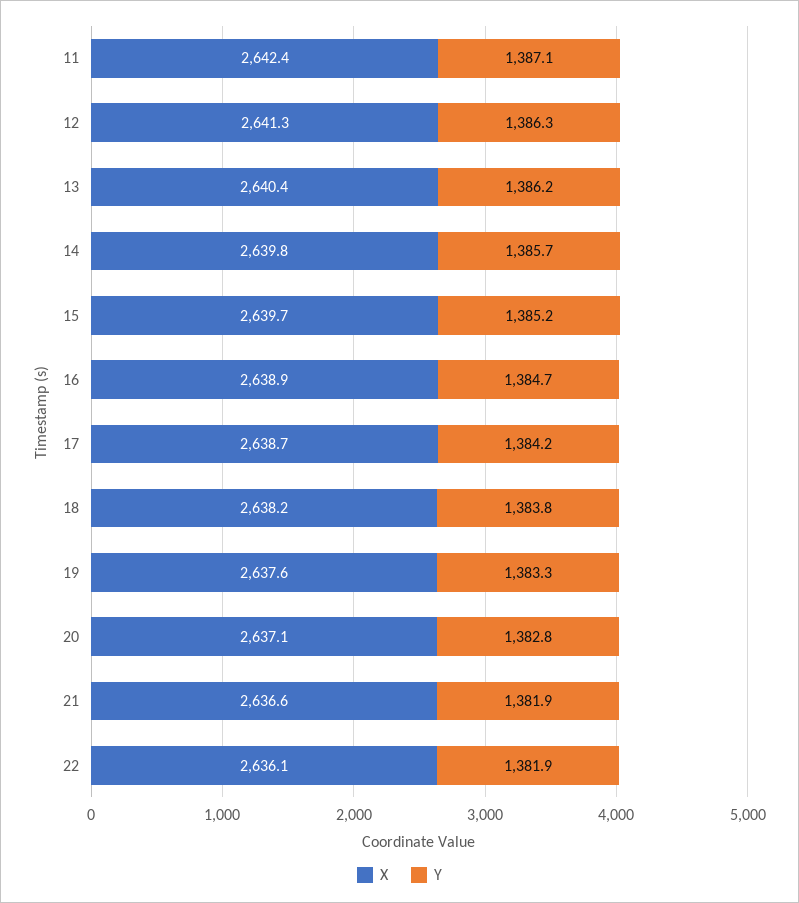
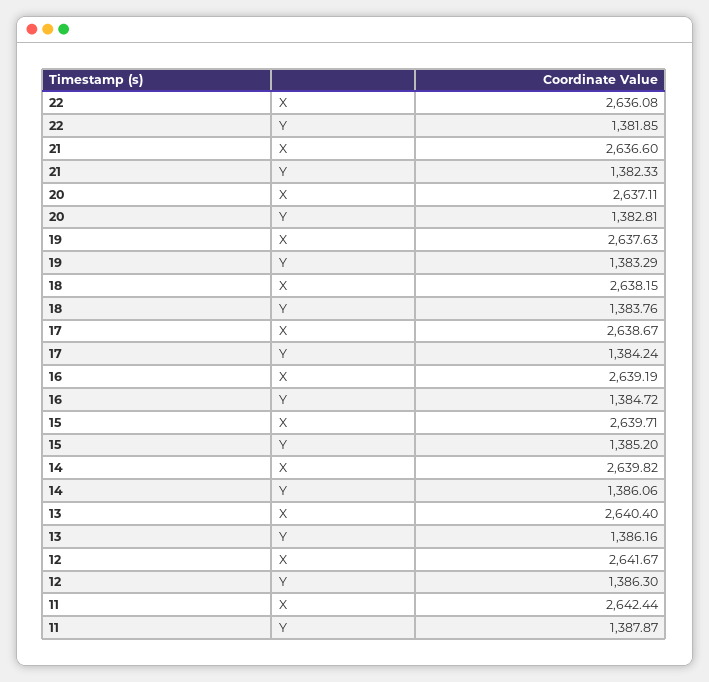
  {
    "X": {
      "11": 2642.44,
-     "12": 2641.3,
+     "12": 2641.67,
      "13": 2640.4,
      "14": 2639.82,
      "15": 2639.71,
-     "16": 2638.9,
+     "16": 2639.19,
      "17": 2638.67,
      "18": 2638.15,
      "19": 2637.63,
      "20": 2637.11,
      "21": 2636.6,
      "22": 2636.08
    },
    "Y": {
-     "11": 1387.1,
+     "11": 1387.87,
      "12": 1386.3,
      "13": 1386.16,
-     "14": 1385.7,
+     "14": 1386.06,
      "15": 1385.2,
      "16": 1384.72,
      "17": 1384.24,
      "18": 1383.76,
      "19": 1383.29,
      "20": 1382.81,
-     "21": 1381.9,
+     "21": 1382.33,
      "22": 1381.85
    }
  }

